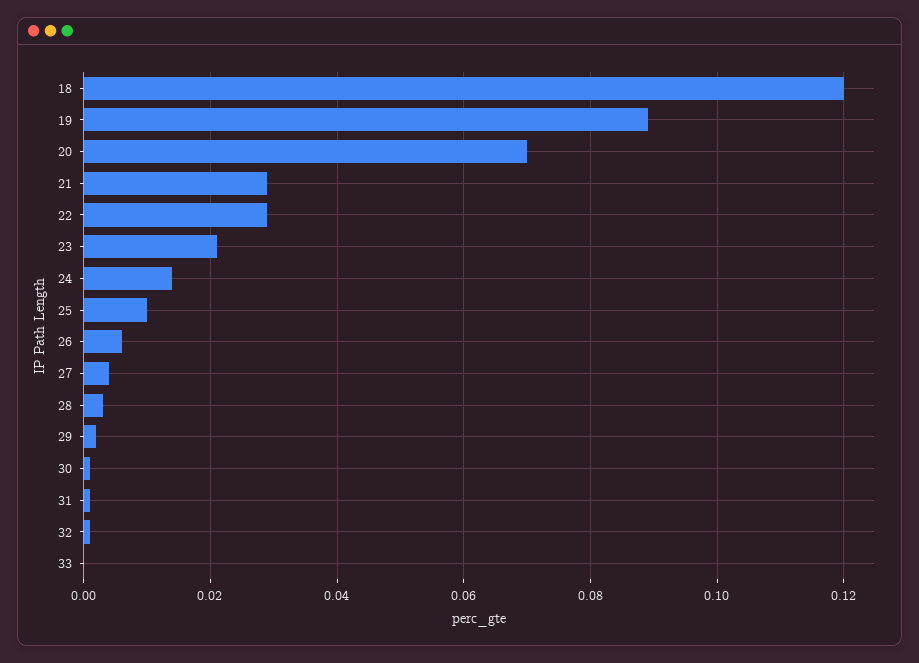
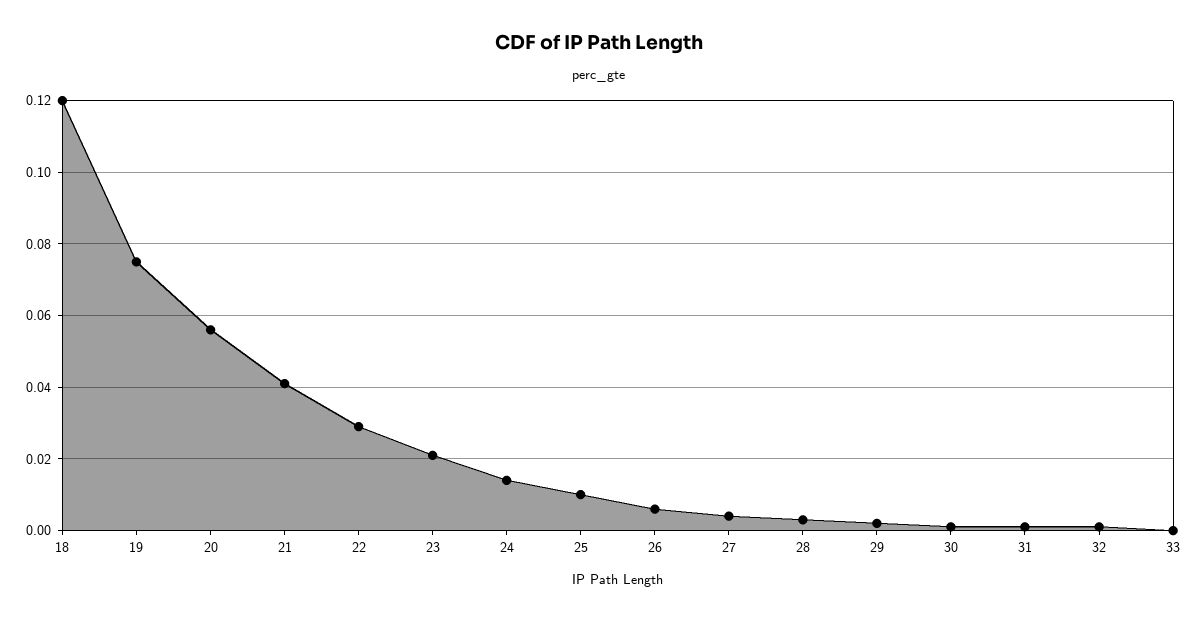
  {
    "18": 0.12,
-   "19": 0.09,
+   "19": 0.075,
-   "20": 0.07,
+   "20": 0.055,
-   "21": 0.03,
+   "21": 0.04,
    "22": 0.03,
    "23": 0.02,
    "24": 0.015,
    "25": 0.01,
    "26": 0.005,
    "27": 0.005,
    "28": 0.005,
    "29": 0,
    "30": 0,
    "31": 0,
    "32": 0,
    "33": 0
  }

